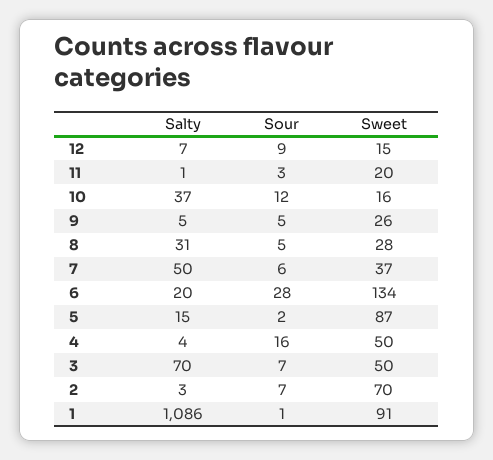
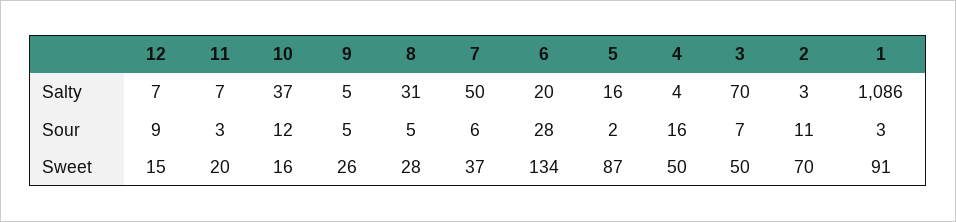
  {
    "Salty": {
      "12": 7,
-     "11": 1,
+     "11": 7,
      "10": 37,
      "9": 5,
      "8": 31,
      "7": 50,
      "6": 20,
-     "5": 15,
+     "5": 16,
      "4": 4,
      "3": 70,
      "2": 3,
      "1": 1086
    },
    "Sour": {
      "12": 9,
      "11": 3,
      "10": 12,
      "9": 5,
      "8": 5,
      "7": 6,
      "6": 28,
      "5": 2,
      "4": 16,
      "3": 7,
-     "2": 7,
+     "2": 11,
-     "1": 1
+     "1": 3
    },
    "Sweet": {
      "12": 15,
      "11": 20,
      "10": 16,
      "9": 26,
      "8": 28,
      "7": 37,
      "6": 134,
      "5": 87,
      "4": 50,
      "3": 50,
      "2": 70,
      "1": 91
    }
  }

